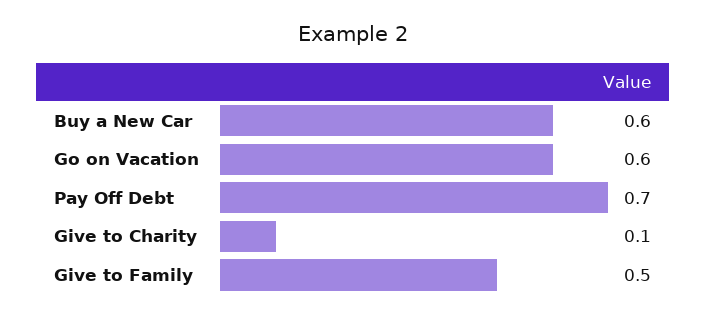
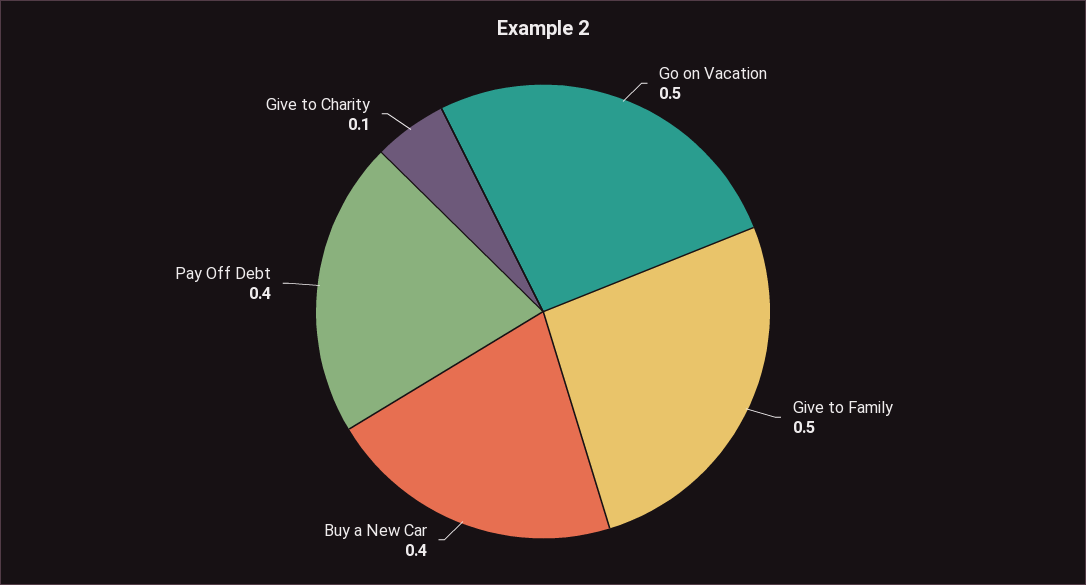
  {
-   "Buy a New Car": 0.6,
+   "Buy a New Car": 0.4,
-   "Go on Vacation": 0.6,
+   "Go on Vacation": 0.5,
-   "Pay Off Debt": 0.7,
+   "Pay Off Debt": 0.4,
    "Give to Charity": 0.1,
    "Give to Family": 0.5
  }

